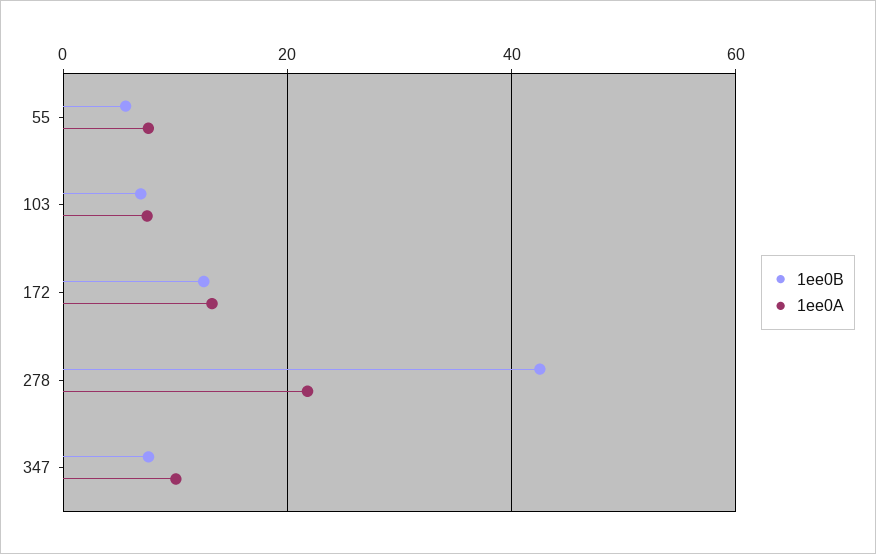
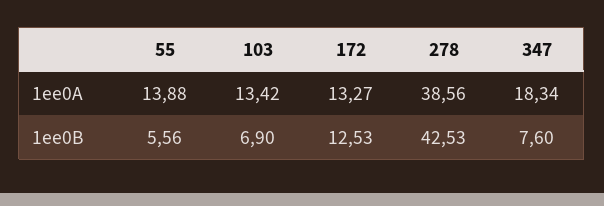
  {
    "1ee0B": {
      "55": 5.56,
      "103": 6.9,
      "172": 12.53,
      "278": 42.53,
      "347": 7.6
    },
    "1ee0A": {
-     "55": 8,
+     "55": 13.88,
-     "103": 8,
+     "103": 13.42,
      "172": 13.27,
-     "278": 22,
+     "278": 38.56,
-     "347": 10
+     "347": 18.34
    }
  }

